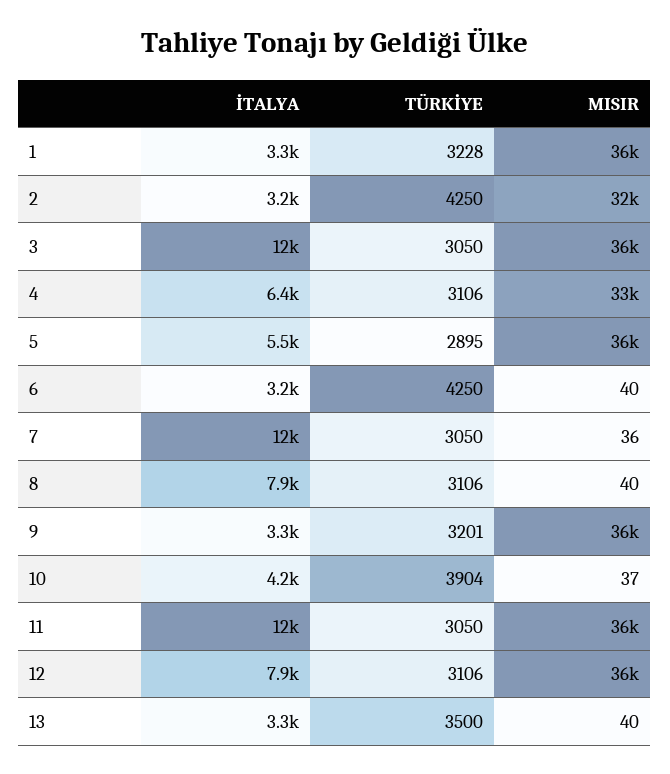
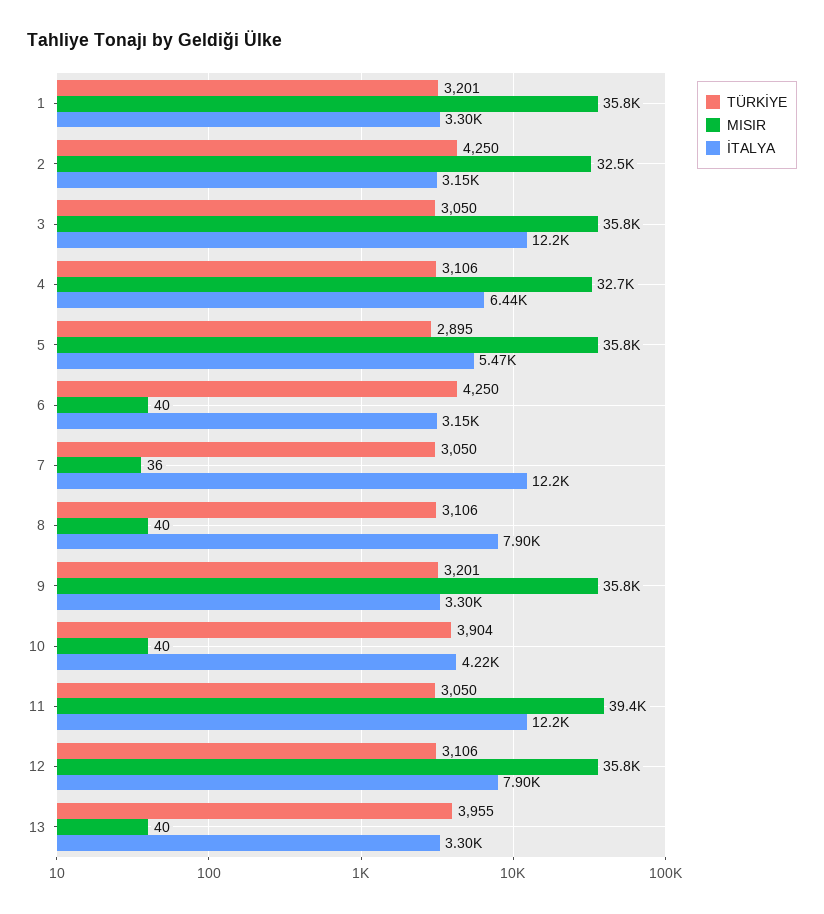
  {
    "İTALYA": {
      "1": 3300,
      "2": 3150,
      "3": 12200,
      "4": 6440,
      "5": 5470,
      "6": 3150,
      "7": 12200,
      "8": 7900,
      "9": 3300,
      "10": 4220,
      "11": 12200,
      "12": 7900,
      "13": 3300
    },
    "TÜRKİYE": {
-     "1": 3228,
+     "1": 3201,
      "2": 4250,
      "3": 3050,
      "4": 3106,
      "5": 2895,
      "6": 4250,
      "7": 3050,
      "8": 3106,
      "9": 3201,
      "10": 3904,
      "11": 3050,
      "12": 3106,
-     "13": 3500
+     "13": 3955
    },
    "MISIR": {
      "1": 35800,
      "2": 32500,
      "3": 35800,
      "4": 32700,
      "5": 35800,
      "6": 40,
      "7": 36,
      "8": 40,
      "9": 35800,
-     "10": 37,
+     "10": 40,
-     "11": 36000,
+     "11": 39400,
      "12": 35800,
      "13": 40
    }
  }

